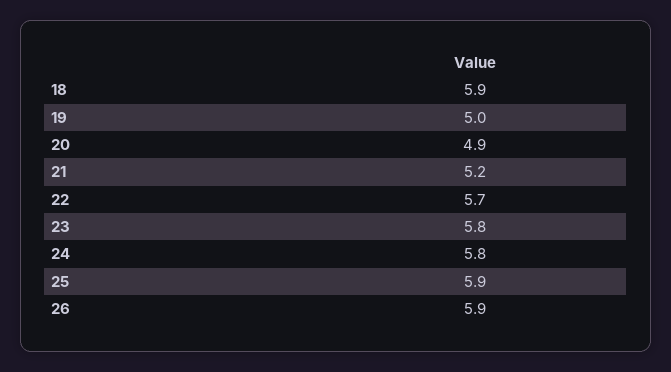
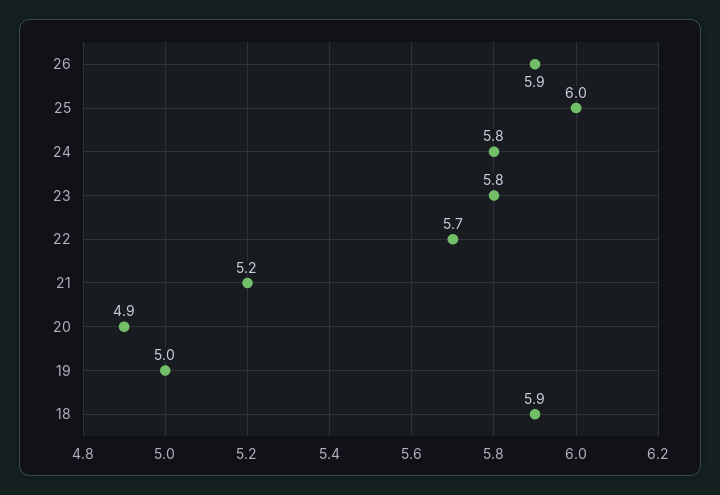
  {
    "18": 5.9,
    "19": 5,
    "20": 4.9,
    "21": 5.2,
    "22": 5.7,
    "23": 5.8,
    "24": 5.8,
-   "25": 5.9,
+   "25": 6,
    "26": 5.9
  }

